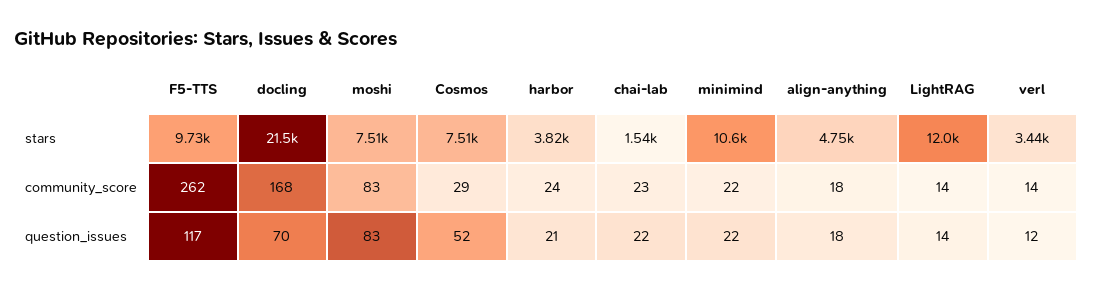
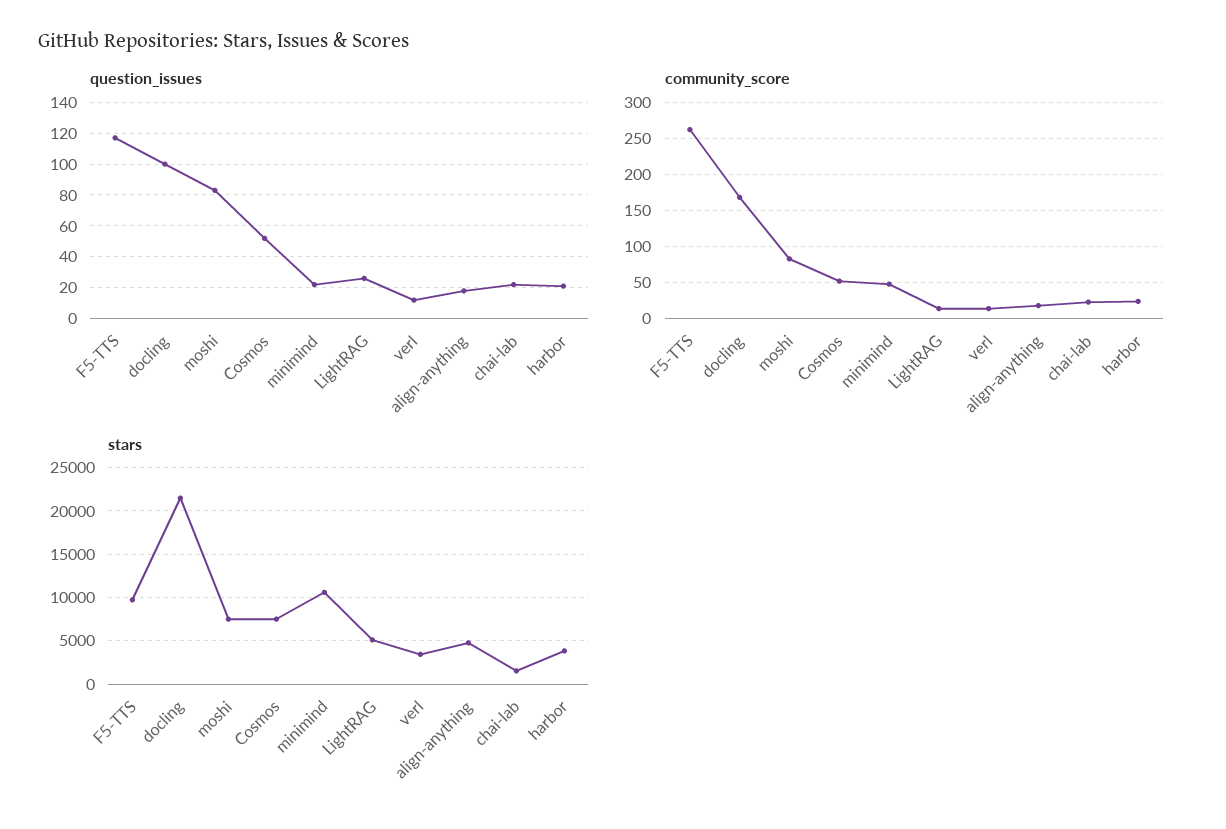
  {
    "stars": {
      "F5-TTS": 9730,
      "docling": 21500,
      "moshi": 7510,
      "Cosmos": 7510,
      "harbor": 3820,
      "chai-lab": 1540,
      "minimind": 10600,
      "align-anything": 4750,
-     "LightRAG": 12000,
+     "LightRAG": 5000,
      "verl": 3440
    },
    "community_score": {
      "F5-TTS": 262,
      "docling": 168,
      "moshi": 83,
-     "Cosmos": 29,
+     "Cosmos": 50,
      "harbor": 24,
      "chai-lab": 23,
-     "minimind": 22,
+     "minimind": 50,
      "align-anything": 18,
      "LightRAG": 14,
      "verl": 14
    },
    "question_issues": {
      "F5-TTS": 117,
-     "docling": 70,
+     "docling": 100,
      "moshi": 83,
      "Cosmos": 52,
      "harbor": 21,
      "chai-lab": 22,
      "minimind": 22,
      "align-anything": 18,
-     "LightRAG": 14,
+     "LightRAG": 25,
      "verl": 12
    }
  }

